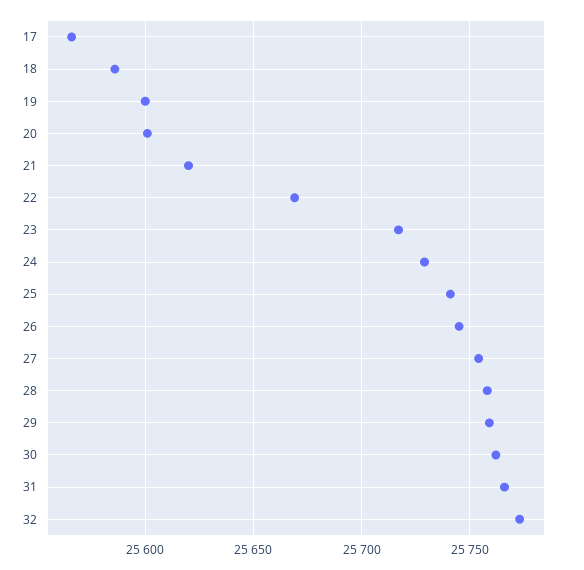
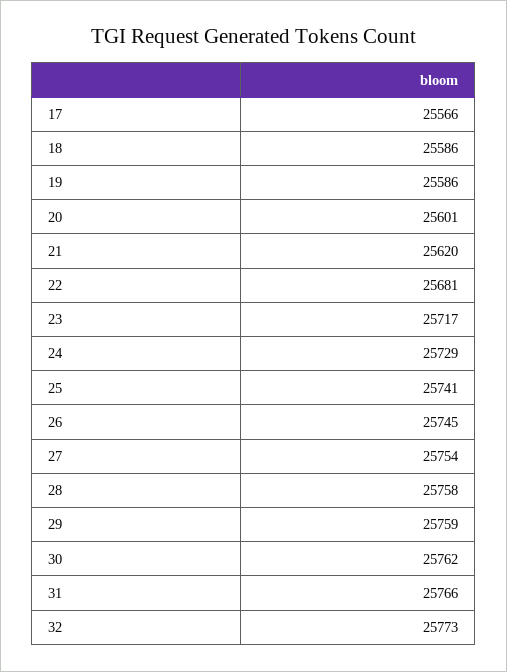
  {
    "17": 25566,
    "18": 25586,
-   "19": 25600,
+   "19": 25586,
    "20": 25601,
    "21": 25620,
-   "22": 25670,
+   "22": 25681,
    "23": 25717,
    "24": 25729,
    "25": 25741,
    "26": 25745,
    "27": 25754,
    "28": 25758,
    "29": 25759,
    "30": 25762,
    "31": 25766,
    "32": 25773
  }

